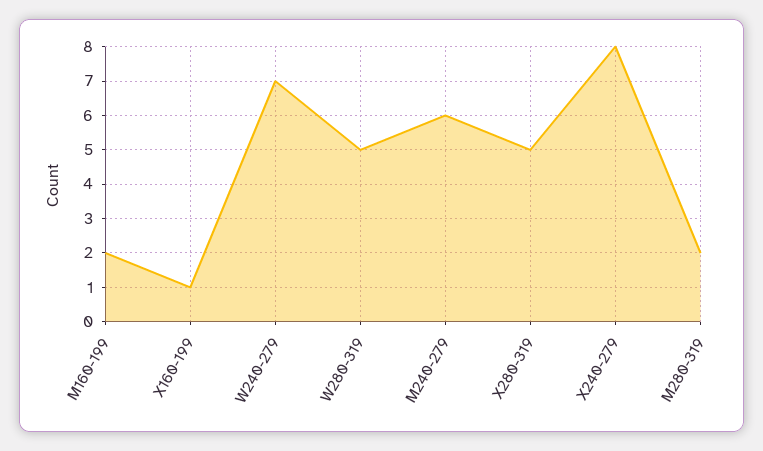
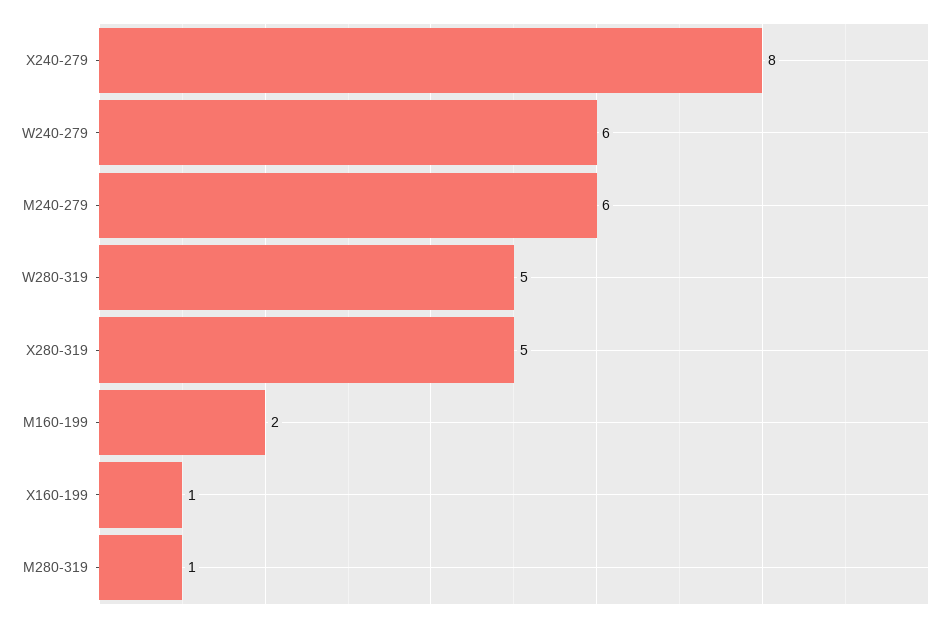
  {
    "M160-199": 2,
    "X160-199": 1,
-   "W240-279": 7,
+   "W240-279": 6,
    "W280-319": 5,
    "M240-279": 6,
    "X280-319": 5,
    "X240-279": 8,
-   "M280-319": 2
+   "M280-319": 1
  }

